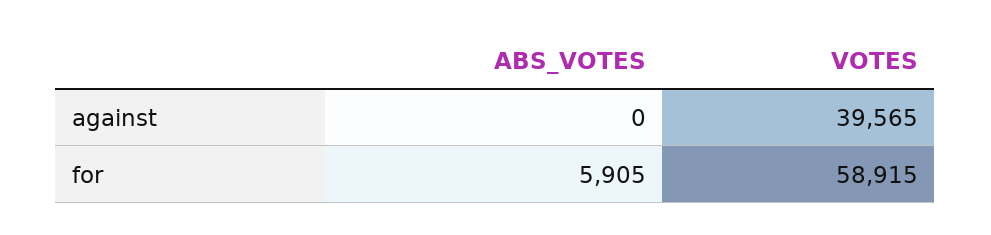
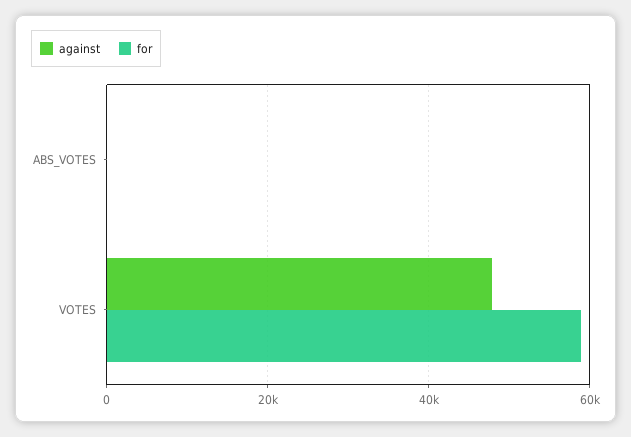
  {
    "against": {
      "ABS_VOTES": 0,
-     "VOTES": 39565
+     "VOTES": 48000
    },
    "for": {
-     "ABS_VOTES": 5905,
+     "ABS_VOTES": 0,
      "VOTES": 58915
    }
  }

